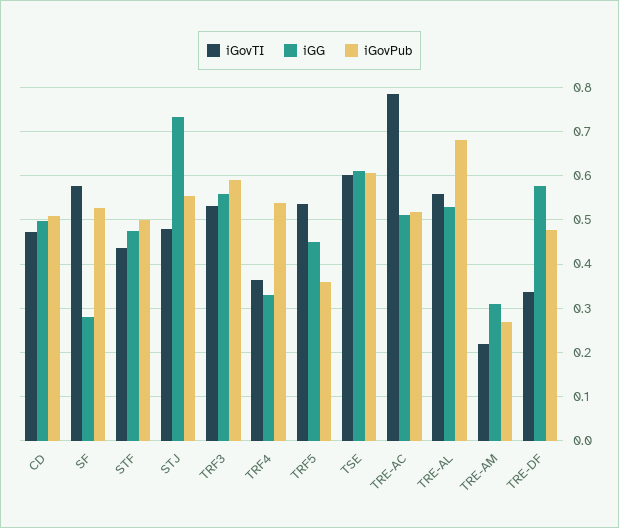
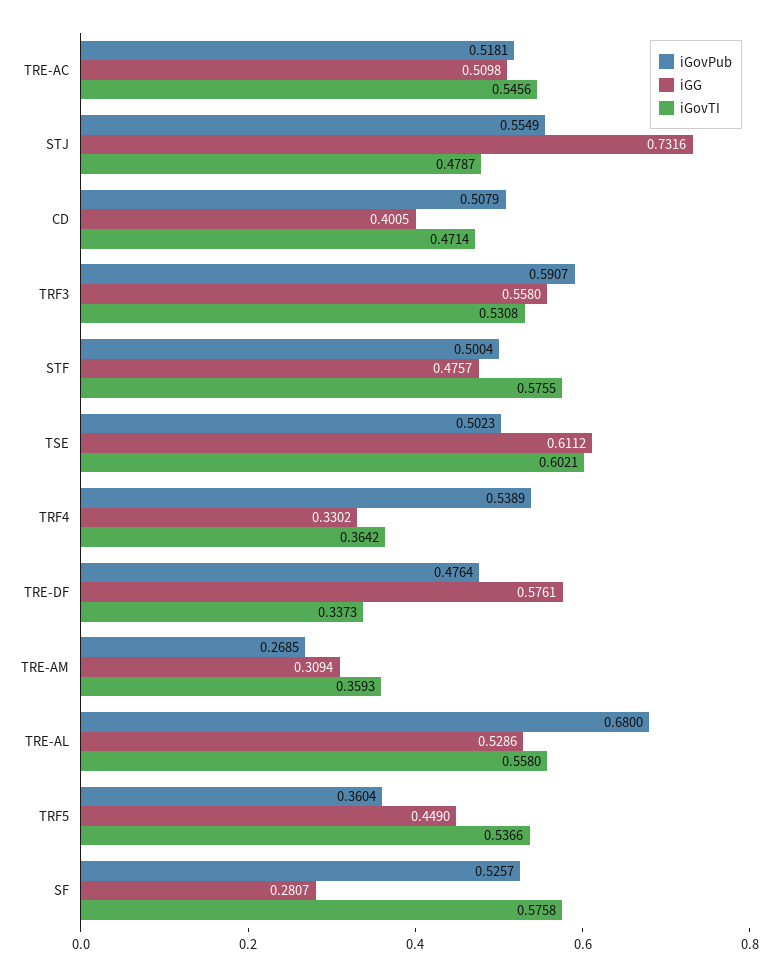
  {
    "iGovTI": {
      "CD": 0.4714,
      "SF": 0.5758,
-     "STF": 0.44,
+     "STF": 0.5755,
      "STJ": 0.4787,
      "TRF3": 0.5308,
      "TRF4": 0.3642,
      "TRF5": 0.5366,
      "TSE": 0.6021,
-     "TRE-AC": 0.78,
+     "TRE-AC": 0.5456,
      "TRE-AL": 0.558,
-     "TRE-AM": 0.22,
+     "TRE-AM": 0.3593,
      "TRE-DF": 0.3373
    },
    "iGG": {
-     "CD": 0.5,
+     "CD": 0.4005,
      "SF": 0.2807,
      "STF": 0.4757,
      "STJ": 0.7316,
      "TRF3": 0.558,
      "TRF4": 0.3302,
      "TRF5": 0.449,
      "TSE": 0.6112,
      "TRE-AC": 0.5098,
      "TRE-AL": 0.5286,
      "TRE-AM": 0.3094,
      "TRE-DF": 0.5761
    },
    "iGovPub": {
      "CD": 0.5079,
      "SF": 0.5257,
      "STF": 0.5004,
      "STJ": 0.5549,
      "TRF3": 0.5907,
      "TRF4": 0.5389,
      "TRF5": 0.3604,
-     "TSE": 0.6,
+     "TSE": 0.5023,
      "TRE-AC": 0.5181,
      "TRE-AL": 0.68,
      "TRE-AM": 0.2685,
      "TRE-DF": 0.4764
    }
  }

